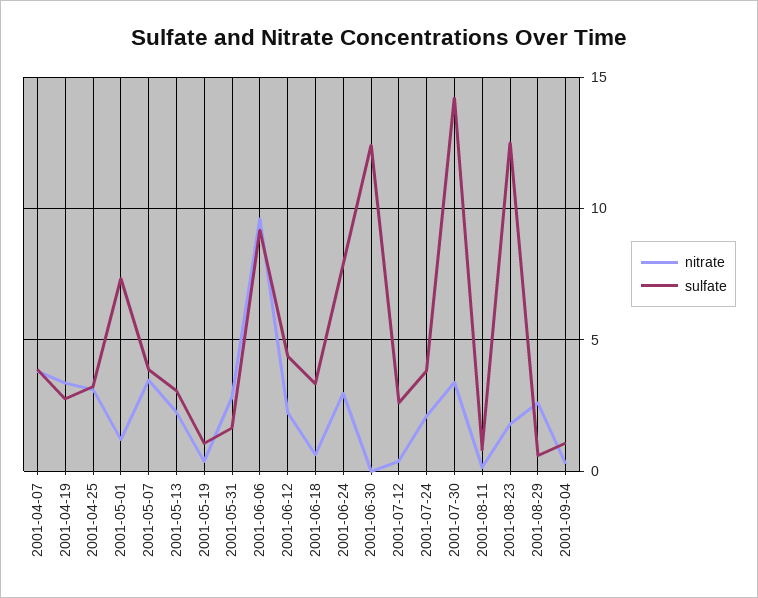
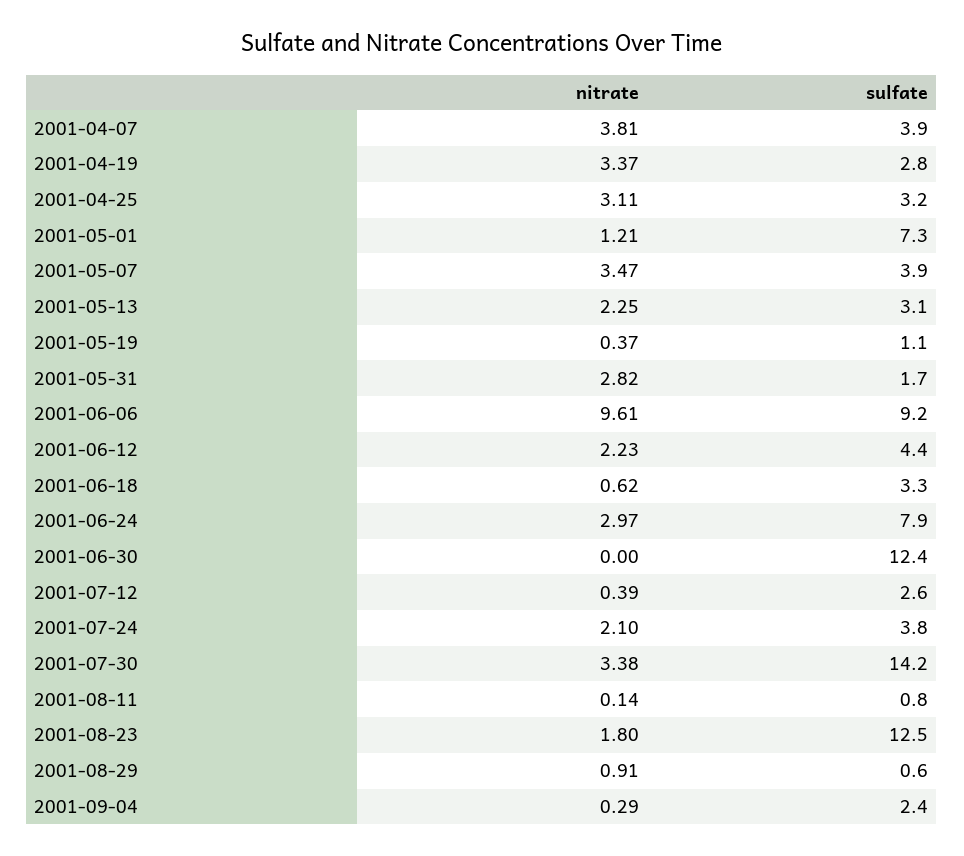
  {
    "nitrate": {
      "2001-04-07": 3.81,
      "2001-04-19": 3.37,
      "2001-04-25": 3.11,
      "2001-05-01": 1.21,
      "2001-05-07": 3.47,
      "2001-05-13": 2.25,
      "2001-05-19": 0.37,
      "2001-05-31": 2.82,
      "2001-06-06": 9.61,
      "2001-06-12": 2.23,
      "2001-06-18": 0.62,
      "2001-06-24": 2.97,
      "2001-06-30": 0,
      "2001-07-12": 0.39,
      "2001-07-24": 2.1,
      "2001-07-30": 3.38,
      "2001-08-11": 0.14,
      "2001-08-23": 1.8,
-     "2001-08-29": 2.5,
+     "2001-08-29": 0.91,
      "2001-09-04": 0.29
    },
    "sulfate": {
      "2001-04-07": 3.9,
      "2001-04-19": 2.8,
      "2001-04-25": 3.2,
      "2001-05-01": 7.3,
      "2001-05-07": 3.9,
      "2001-05-13": 3.1,
      "2001-05-19": 1.1,
      "2001-05-31": 1.7,
      "2001-06-06": 9.2,
      "2001-06-12": 4.4,
      "2001-06-18": 3.3,
      "2001-06-24": 7.9,
      "2001-06-30": 12.4,
      "2001-07-12": 2.6,
      "2001-07-24": 3.8,
      "2001-07-30": 14.2,
      "2001-08-11": 0.8,
      "2001-08-23": 12.5,
      "2001-08-29": 0.6,
-     "2001-09-04": 1
+     "2001-09-04": 2.4
    }
  }

